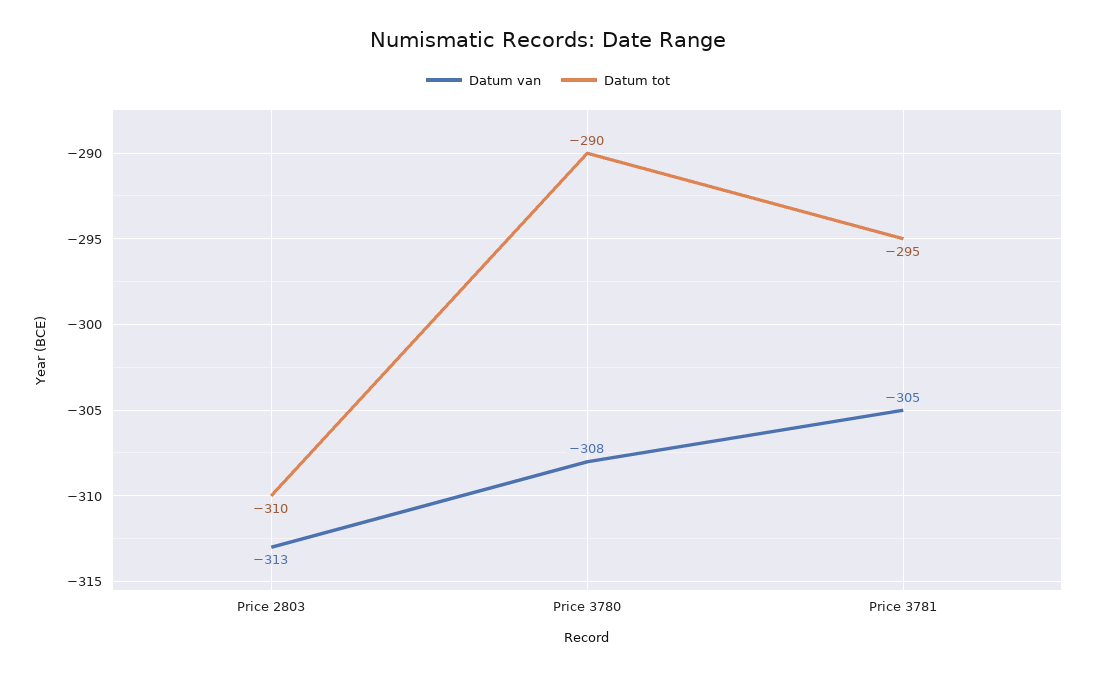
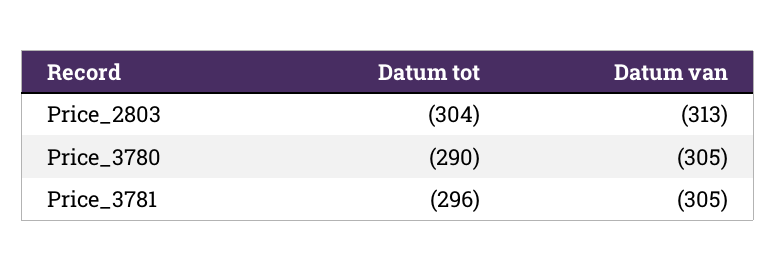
  {
    "Datum van": {
      "Price 2803": -313,
-     "Price 3780": -308,
+     "Price 3780": -305,
      "Price 3781": -305
    },
    "Datum tot": {
-     "Price 2803": -310,
+     "Price 2803": -304,
      "Price 3780": -290,
-     "Price 3781": -295
+     "Price 3781": -296
    }
  }

